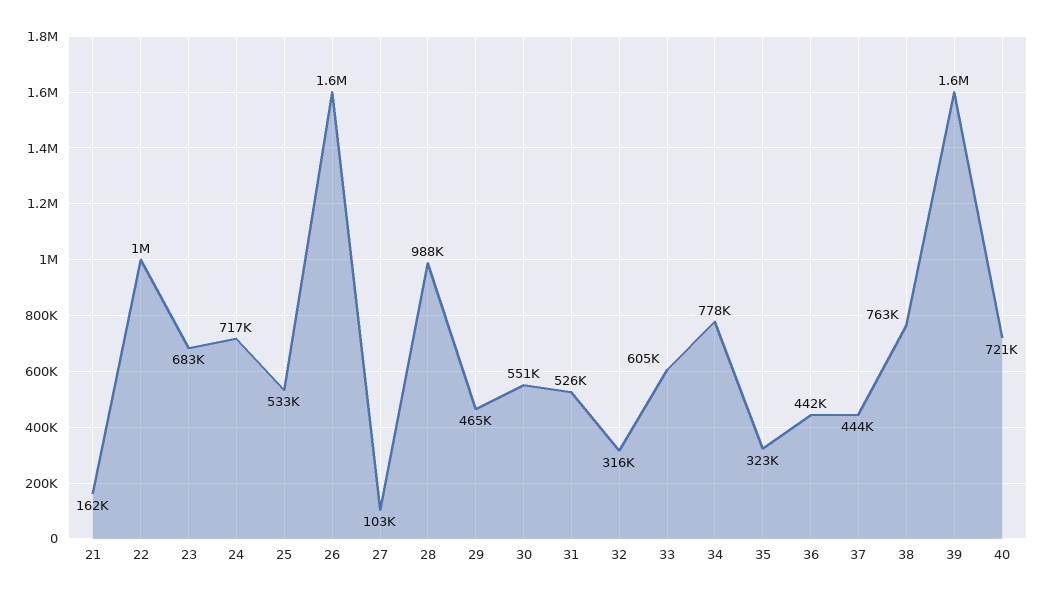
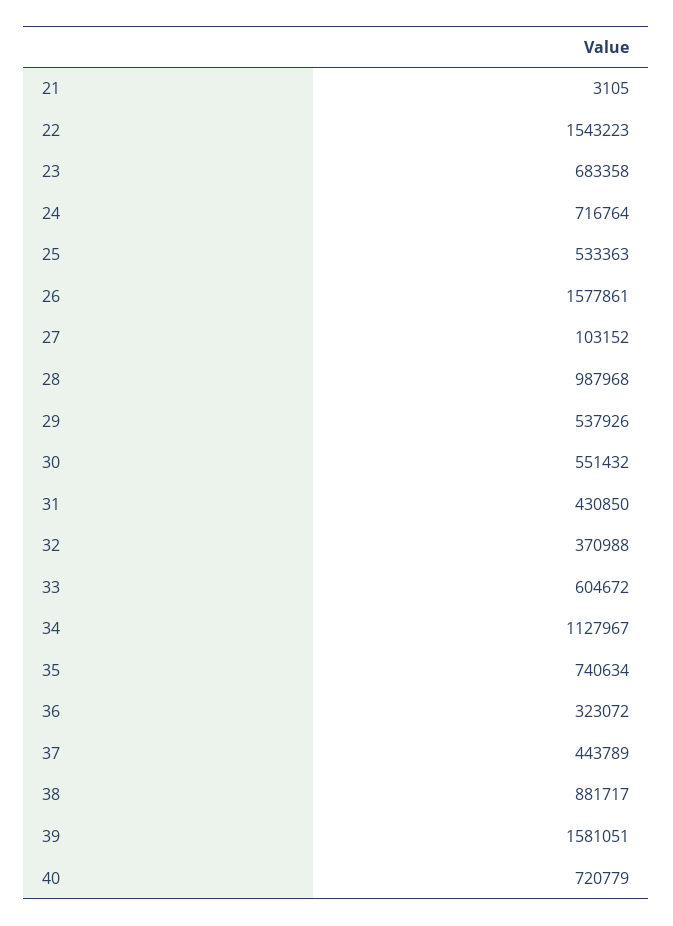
  {
-   "21": 162000,
+   "21": 3105,
-   "22": 1000000,
+   "22": 1543223,
    "23": 683358,
    "24": 716764,
    "25": 533363,
    "26": 1577861,
    "27": 103152,
    "28": 987968,
-   "29": 465000,
+   "29": 537926,
    "30": 551432,
-   "31": 526000,
+   "31": 430850,
-   "32": 316000,
+   "32": 370988,
    "33": 604672,
-   "34": 778000,
+   "34": 1127967,
-   "35": 323000,
+   "35": 740634,
-   "36": 442000,
+   "36": 323072,
    "37": 443789,
-   "38": 763000,
+   "38": 881717,
    "39": 1581051,
    "40": 720779
  }

